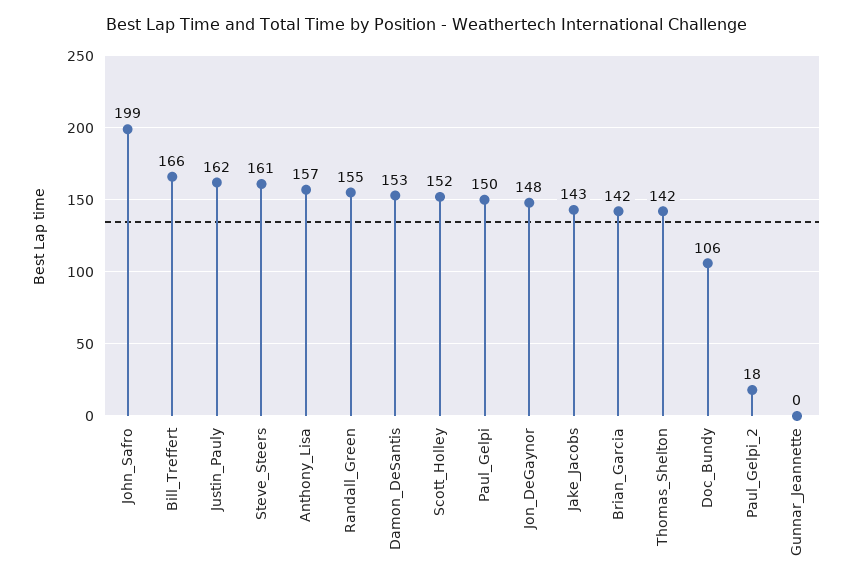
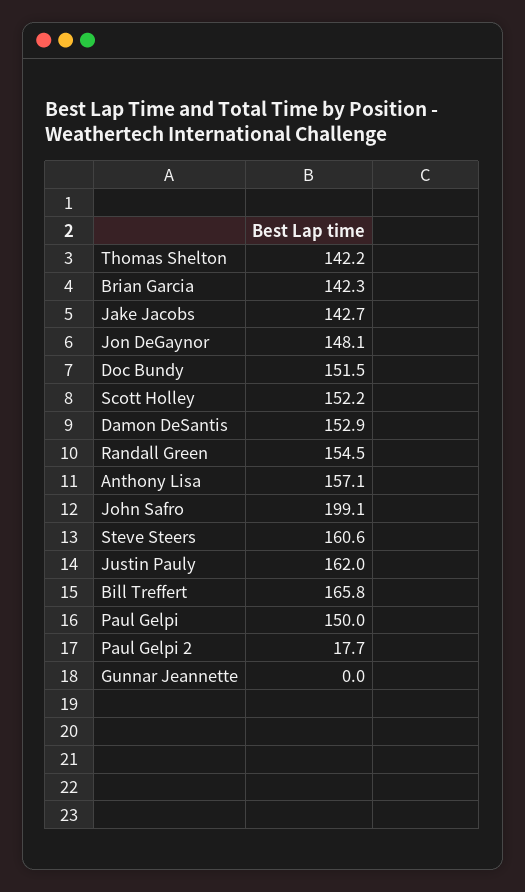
  {
    "John_Safro": 199.1,
    "Bill_Treffert": 165.8,
    "Justin_Pauly": 162,
    "Steve_Steers": 160.6,
    "Anthony_Lisa": 157.1,
    "Randall_Green": 154.5,
    "Damon_DeSantis": 152.9,
    "Scott_Holley": 152.2,
    "Paul_Gelpi": 150,
    "Jon_DeGaynor": 148.1,
    "Jake_Jacobs": 142.7,
    "Brian_Garcia": 142.3,
    "Thomas_Shelton": 142.2,
-   "Doc_Bundy": 106,
+   "Doc_Bundy": 151.5,
    "Paul_Gelpi_2": 17.7,
    "Gunnar_Jeannette": 0
  }

